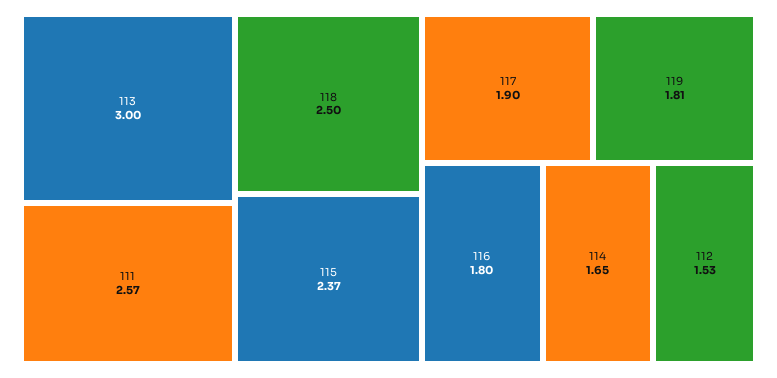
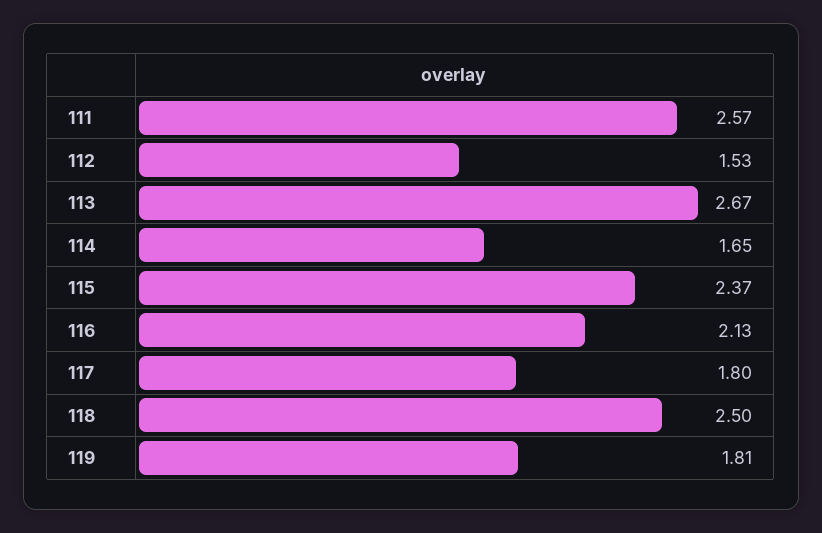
  {
-   "113": 3,
+   "113": 2.67,
    "111": 2.57,
    "118": 2.5,
    "115": 2.37,
-   "117": 1.9,
+   "117": 1.8,
    "119": 1.81,
-   "116": 1.8,
+   "116": 2.13,
    "114": 1.65,
    "112": 1.53
  }

